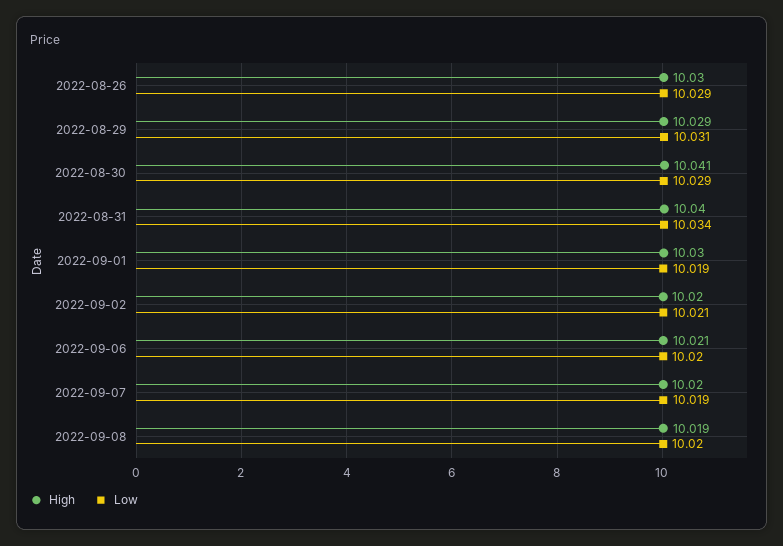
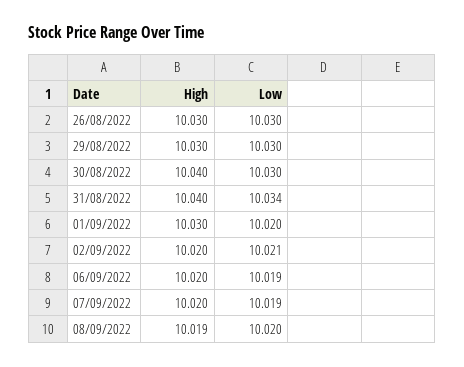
  {
    "High": {
      "2022-08-26": 10.03,
-     "2022-08-29": 10.029,
+     "2022-08-29": 10.03,
-     "2022-08-30": 10.041,
+     "2022-08-30": 10.04,
      "2022-08-31": 10.04,
      "2022-09-01": 10.03,
      "2022-09-02": 10.02,
-     "2022-09-06": 10.021,
+     "2022-09-06": 10.02,
      "2022-09-07": 10.02,
      "2022-09-08": 10.019
    },
    "Low": {
-     "2022-08-26": 10.029,
+     "2022-08-26": 10.03,
-     "2022-08-29": 10.031,
+     "2022-08-29": 10.03,
-     "2022-08-30": 10.029,
+     "2022-08-30": 10.03,
      "2022-08-31": 10.034,
-     "2022-09-01": 10.019,
+     "2022-09-01": 10.02,
      "2022-09-02": 10.021,
-     "2022-09-06": 10.02,
+     "2022-09-06": 10.019,
      "2022-09-07": 10.019,
      "2022-09-08": 10.02
    }
  }

